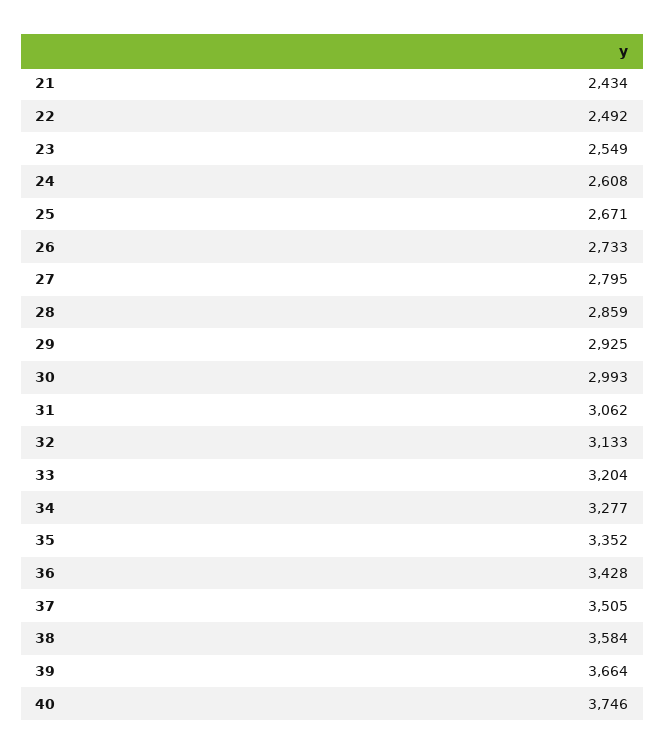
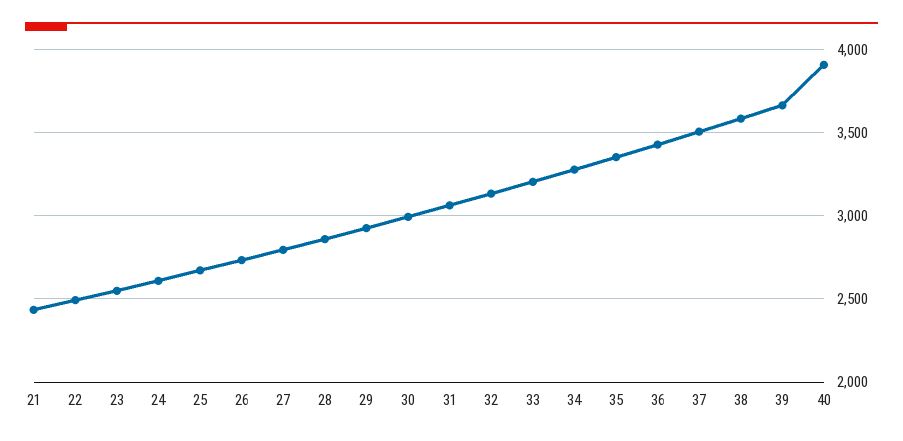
  {
    "21": 2434,
    "22": 2492,
    "23": 2549,
    "24": 2608,
    "25": 2671,
    "26": 2733,
    "27": 2795,
    "28": 2859,
    "29": 2925,
    "30": 2993,
    "31": 3062,
    "32": 3133,
    "33": 3204,
    "34": 3277,
    "35": 3352,
    "36": 3428,
    "37": 3505,
    "38": 3584,
    "39": 3664,
-   "40": 3746
+   "40": 3900
  }

